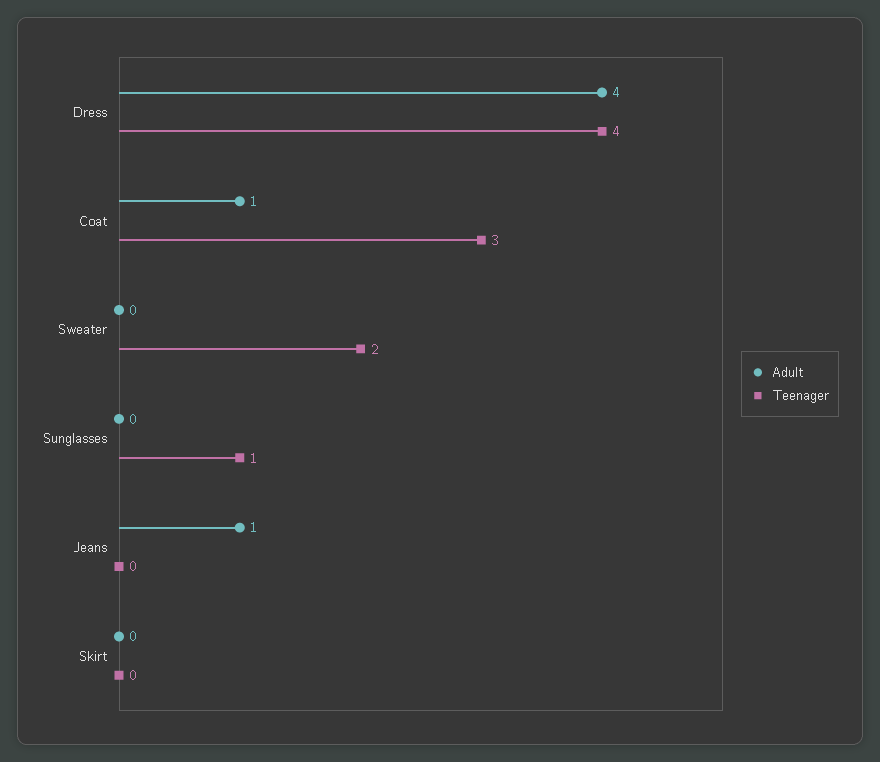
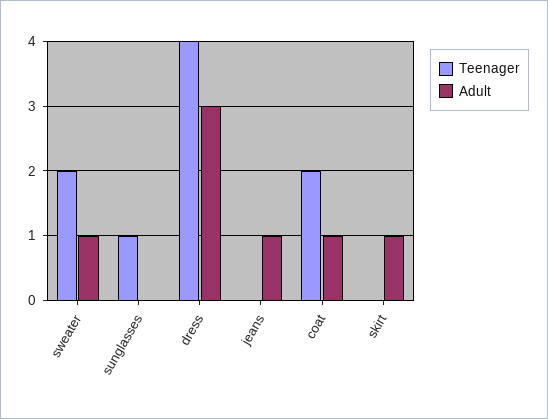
  {
    "Adult": {
-     "Dress": 4,
+     "Dress": 3,
      "Coat": 1,
-     "Sweater": 0,
+     "Sweater": 1,
      "Sunglasses": 0,
      "Jeans": 1,
-     "Skirt": 0
+     "Skirt": 1
    },
    "Teenager": {
      "Dress": 4,
-     "Coat": 3,
+     "Coat": 2,
      "Sweater": 2,
      "Sunglasses": 1,
      "Jeans": 0,
      "Skirt": 0
    }
  }

